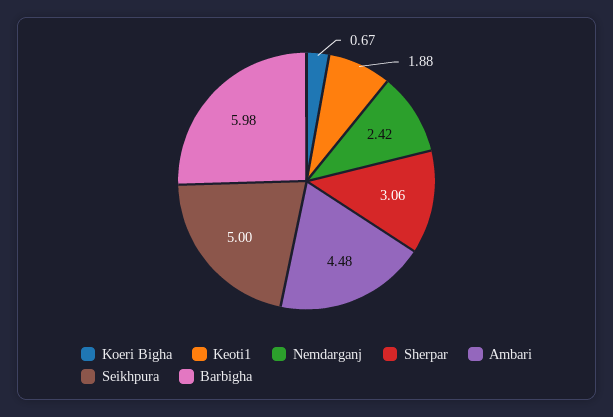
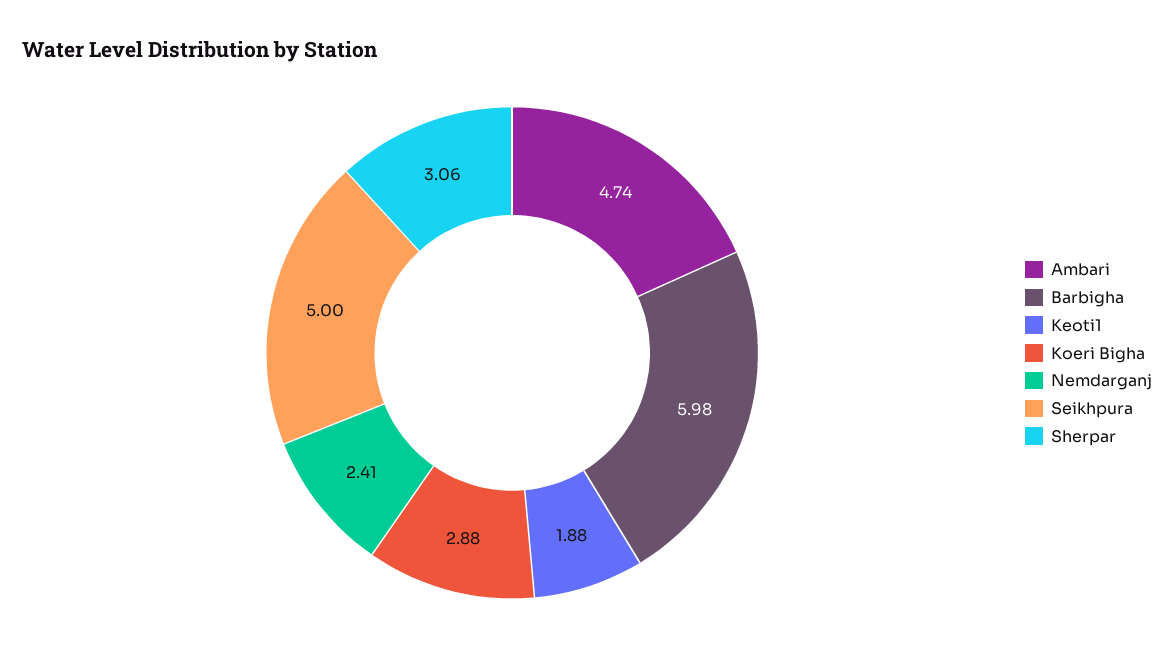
  {
-   "Koeri Bigha": 0.67,
+   "Koeri Bigha": 2.88,
    "Keoti1": 1.88,
-   "Nemdarganj": 2.42,
+   "Nemdarganj": 2.41,
    "Sherpar": 3.06,
-   "Ambari": 4.48,
+   "Ambari": 4.74,
    "Seikhpura": 5,
    "Barbigha": 5.98
  }

